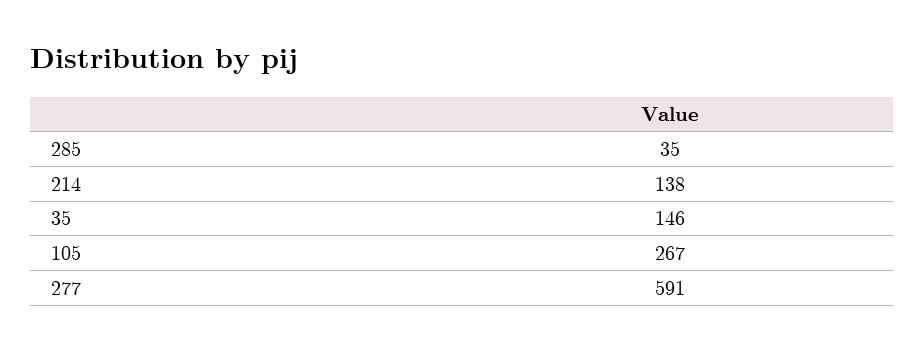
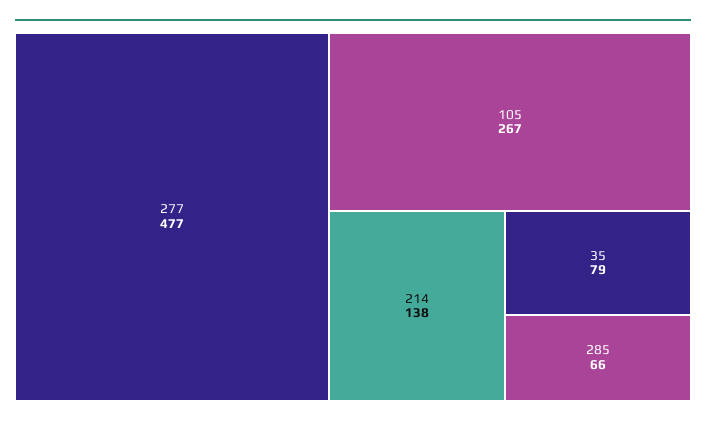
  {
-   "285": 35,
+   "285": 66,
    "214": 138,
-   "35": 146,
+   "35": 79,
    "105": 267,
-   "277": 591
+   "277": 477
  }

